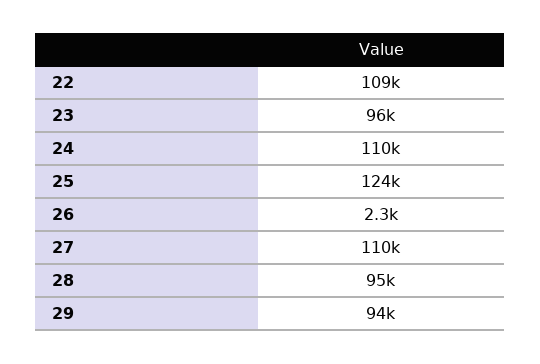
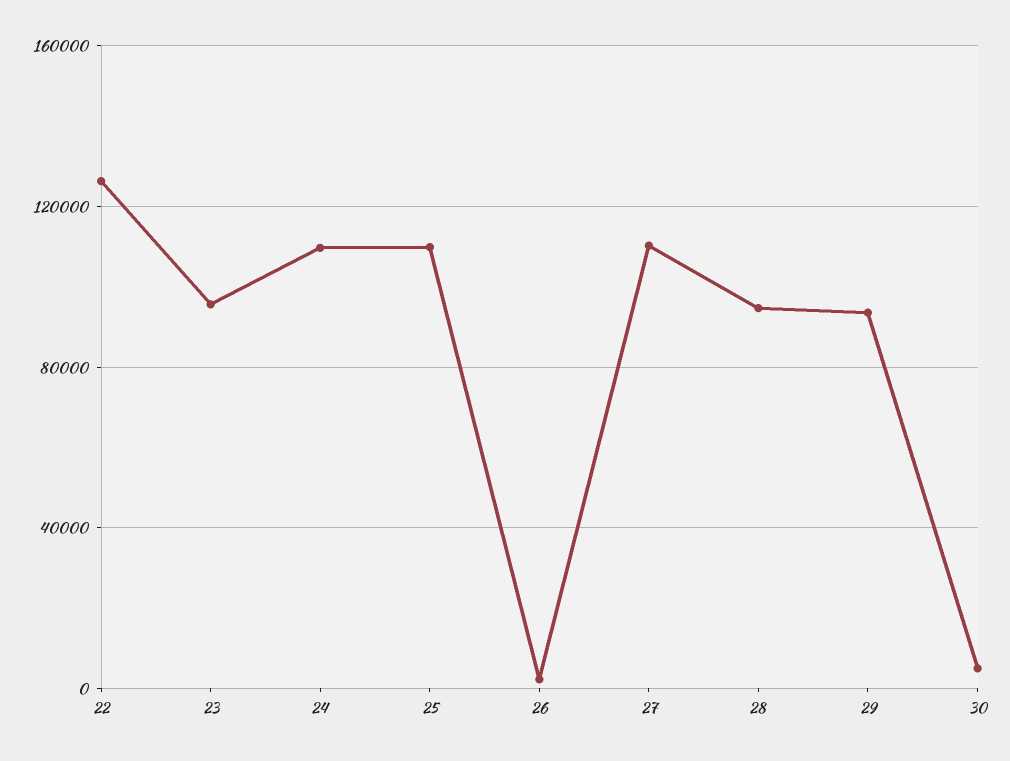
  {
-   "22": 109000,
+   "22": 125000,
    "23": 96000,
    "24": 110000,
-   "25": 124000,
+   "25": 110000,
    "26": 2300,
    "27": 110000,
    "28": 95000,
-   "29": 94000
+   "29": 94000,
+   "30": 5000
  }

